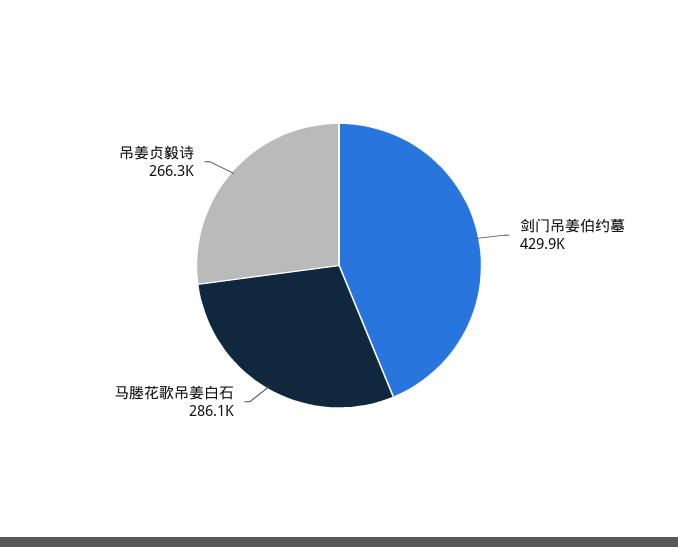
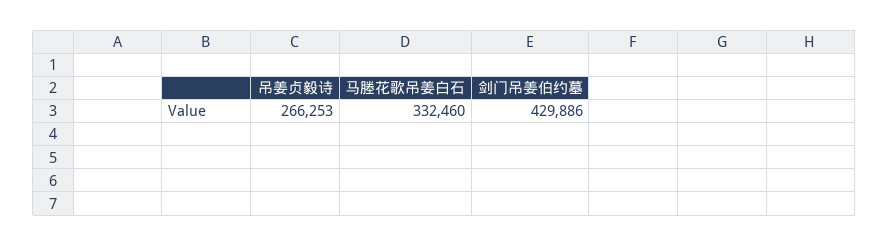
  {
    "剑门吊姜伯约墓": 429886,
-   "马塍花歌吊姜白石": 286100,
+   "马塍花歌吊姜白石": 332460,
    "吊姜贞毅诗": 266253
  }

